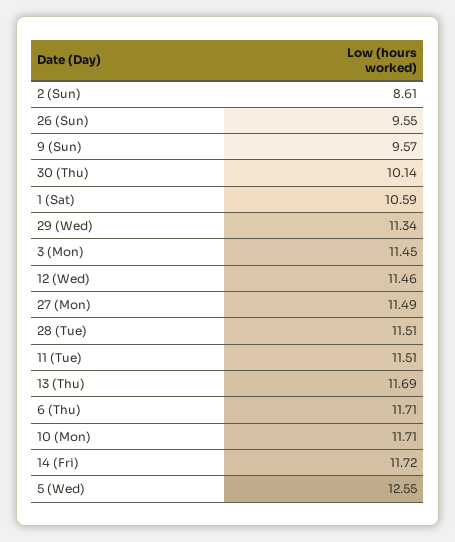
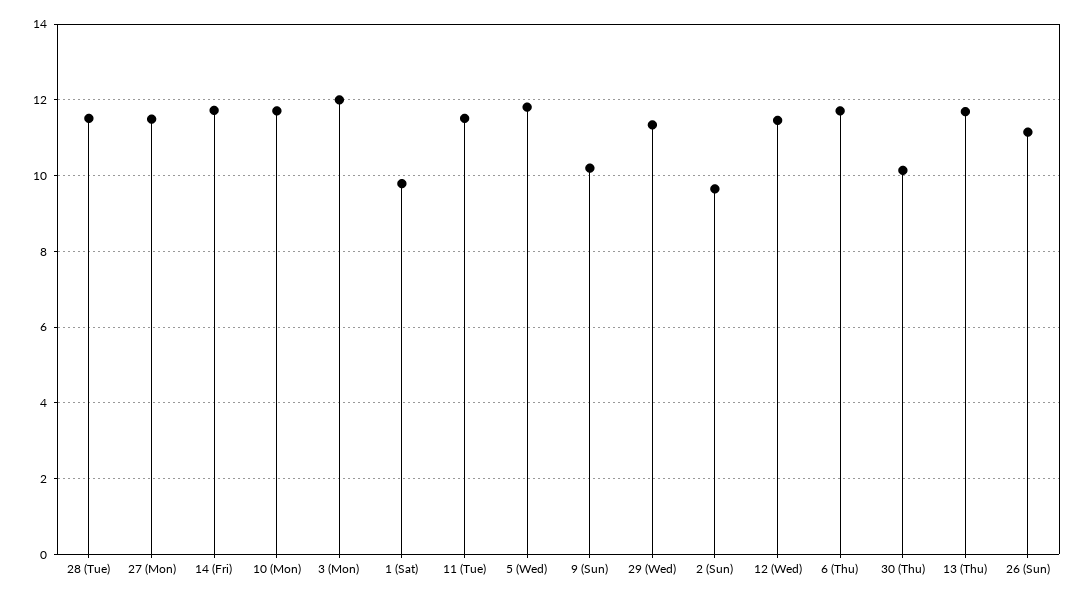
  {
-   "2 (Sun)": 8.61,
+   "2 (Sun)": 9.6,
-   "26 (Sun)": 9.55,
+   "26 (Sun)": 11.2,
-   "9 (Sun)": 9.57,
+   "9 (Sun)": 10.2,
    "30 (Thu)": 10.14,
-   "1 (Sat)": 10.59,
+   "1 (Sat)": 9.8,
    "29 (Wed)": 11.34,
-   "3 (Mon)": 11.45,
+   "3 (Mon)": 12,
    "12 (Wed)": 11.46,
    "27 (Mon)": 11.49,
    "28 (Tue)": 11.51,
    "11 (Tue)": 11.51,
    "13 (Thu)": 11.69,
    "6 (Thu)": 11.71,
    "10 (Mon)": 11.71,
    "14 (Fri)": 11.72,
-   "5 (Wed)": 12.55
+   "5 (Wed)": 11.8
  }

